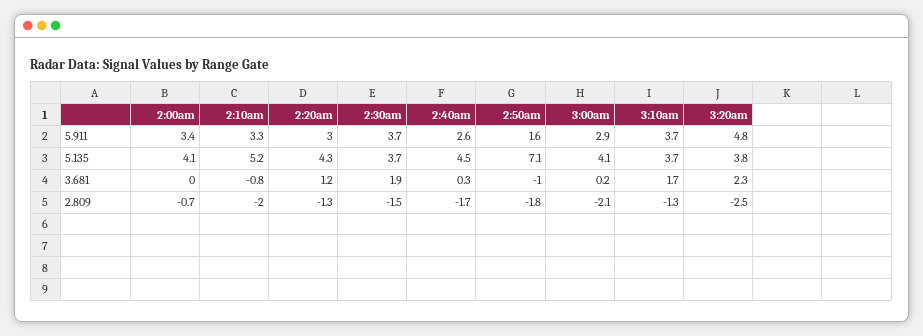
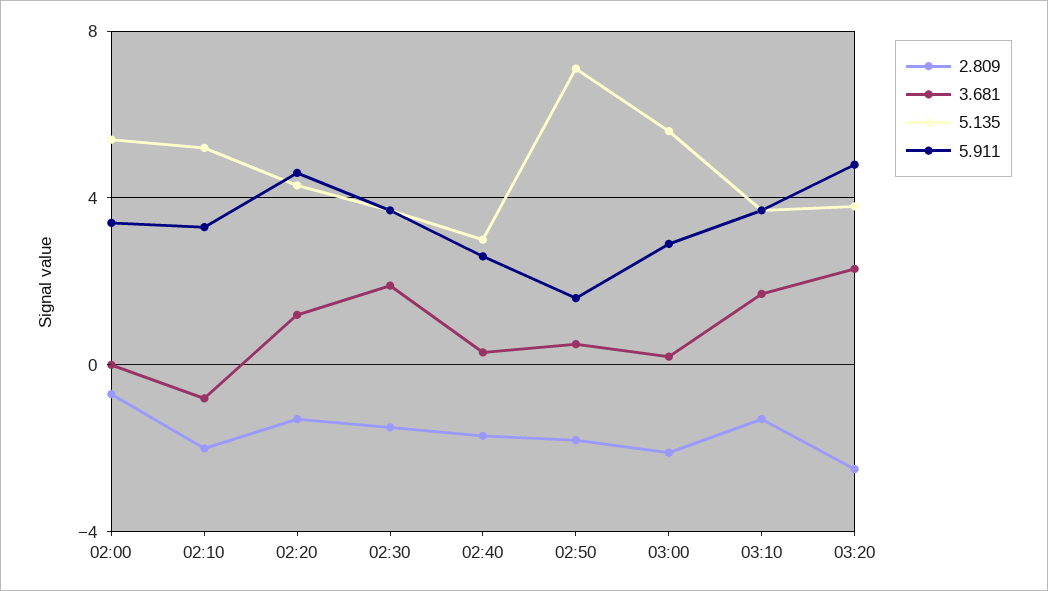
  {
    "5.911": {
      "2:00am": 3.4,
      "2:10am": 3.3,
-     "2:20am": 3,
+     "2:20am": 4.5,
      "2:30am": 3.7,
      "2:40am": 2.6,
      "2:50am": 1.6,
      "3:00am": 2.9,
      "3:10am": 3.7,
      "3:20am": 4.8
    },
    "5.135": {
-     "2:00am": 4.1,
+     "2:00am": 5.5,
      "2:10am": 5.2,
      "2:20am": 4.3,
      "2:30am": 3.7,
-     "2:40am": 4.5,
+     "2:40am": 3,
      "2:50am": 7.1,
-     "3:00am": 4.1,
+     "3:00am": 5.5,
      "3:10am": 3.7,
      "3:20am": 3.8
    },
    "3.681": {
      "2:00am": 0,
      "2:10am": -0.8,
      "2:20am": 1.2,
      "2:30am": 1.9,
      "2:40am": 0.3,
-     "2:50am": -1,
+     "2:50am": 0.5,
      "3:00am": 0.2,
      "3:10am": 1.7,
      "3:20am": 2.3
    },
    "2.809": {
      "2:00am": -0.7,
      "2:10am": -2,
      "2:20am": -1.3,
      "2:30am": -1.5,
      "2:40am": -1.7,
      "2:50am": -1.8,
      "3:00am": -2.1,
      "3:10am": -1.3,
      "3:20am": -2.5
    }
  }

